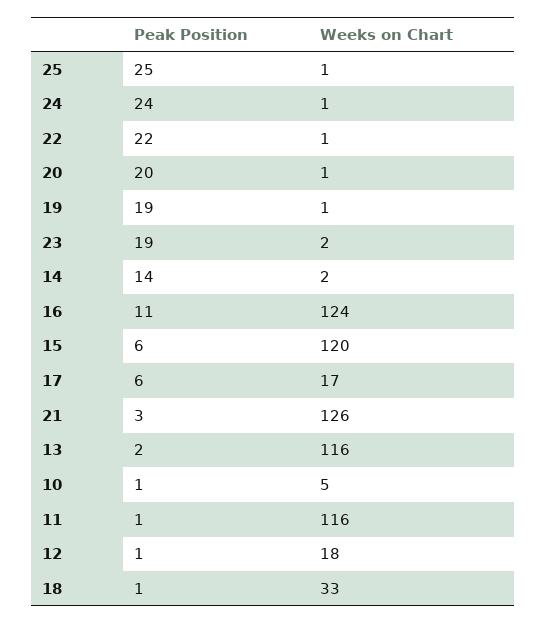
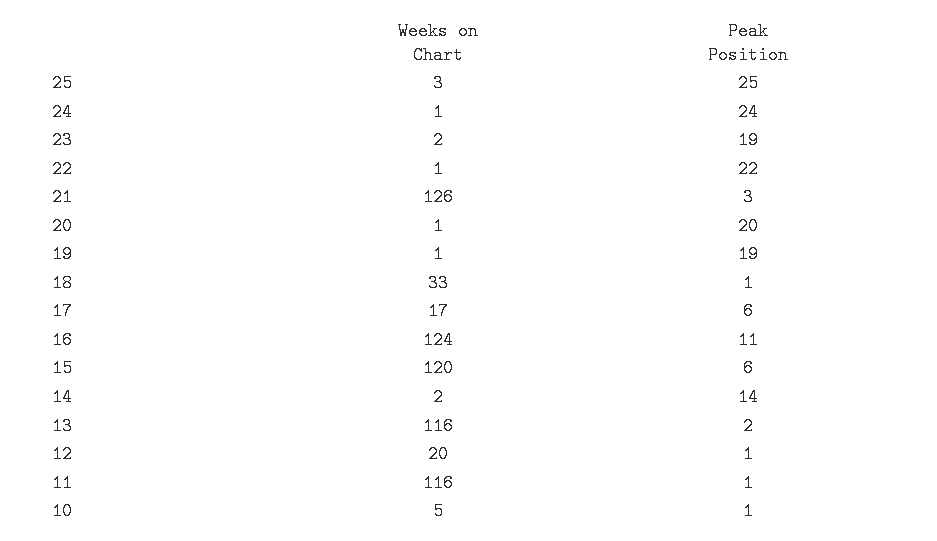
  {
    "Peak Position": {
      "25": 25,
      "24": 24,
      "22": 22,
      "20": 20,
      "19": 19,
      "23": 19,
      "14": 14,
      "16": 11,
      "15": 6,
      "17": 6,
      "21": 3,
      "13": 2,
      "10": 1,
      "11": 1,
      "12": 1,
      "18": 1
    },
    "Weeks on Chart": {
-     "25": 1,
+     "25": 3,
      "24": 1,
      "22": 1,
      "20": 1,
      "19": 1,
      "23": 2,
      "14": 2,
      "16": 124,
      "15": 120,
      "17": 17,
      "21": 126,
      "13": 116,
      "10": 5,
      "11": 116,
-     "12": 18,
+     "12": 20,
      "18": 33
    }
  }

